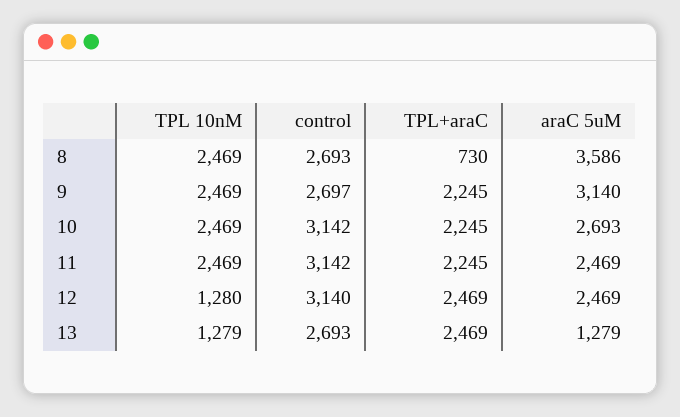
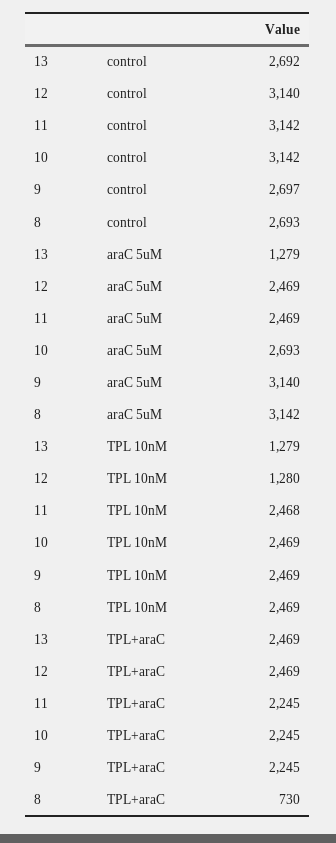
  {
    "TPL 10nM": {
      "8": 2469,
      "9": 2469,
      "10": 2469,
-     "11": 2469,
+     "11": 2468,
      "12": 1280,
      "13": 1279
    },
    "control": {
      "8": 2693,
      "9": 2697,
      "10": 3142,
      "11": 3142,
      "12": 3140,
-     "13": 2693
+     "13": 2692
    },
    "TPL+araC": {
      "8": 730,
      "9": 2245,
      "10": 2245,
      "11": 2245,
      "12": 2469,
      "13": 2469
    },
    "araC 5uM": {
-     "8": 3586,
+     "8": 3142,
      "9": 3140,
      "10": 2693,
      "11": 2469,
      "12": 2469,
      "13": 1279
    }
  }

